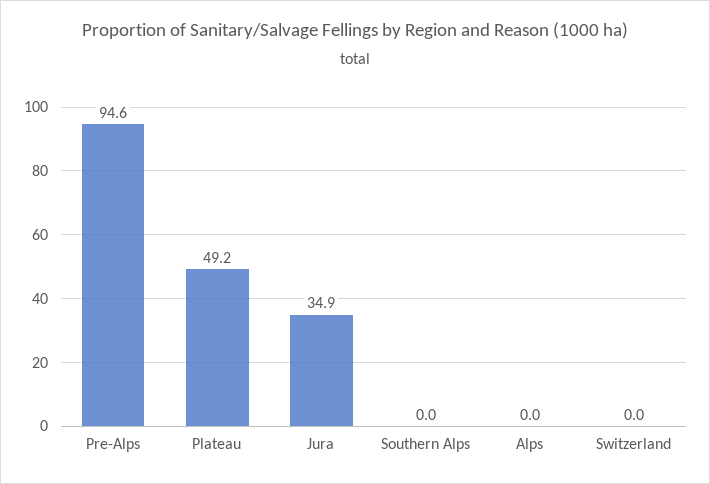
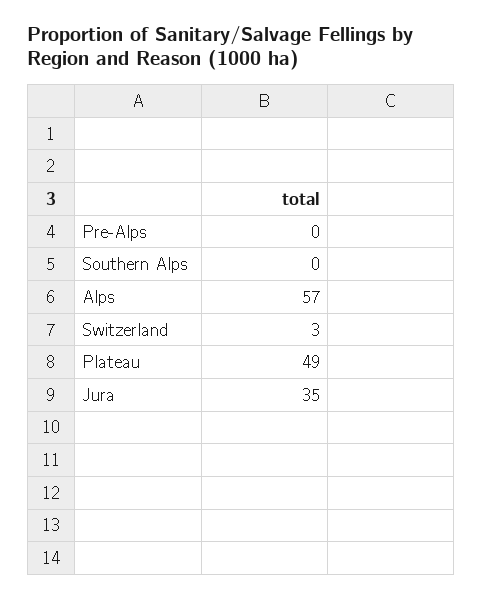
  {
-   "Pre-Alps": 94.6,
+   "Pre-Alps": 0,
    "Plateau": 49.2,
    "Jura": 34.9,
    "Southern Alps": 0,
-   "Alps": 0,
+   "Alps": 57,
-   "Switzerland": 0
+   "Switzerland": 3
  }

